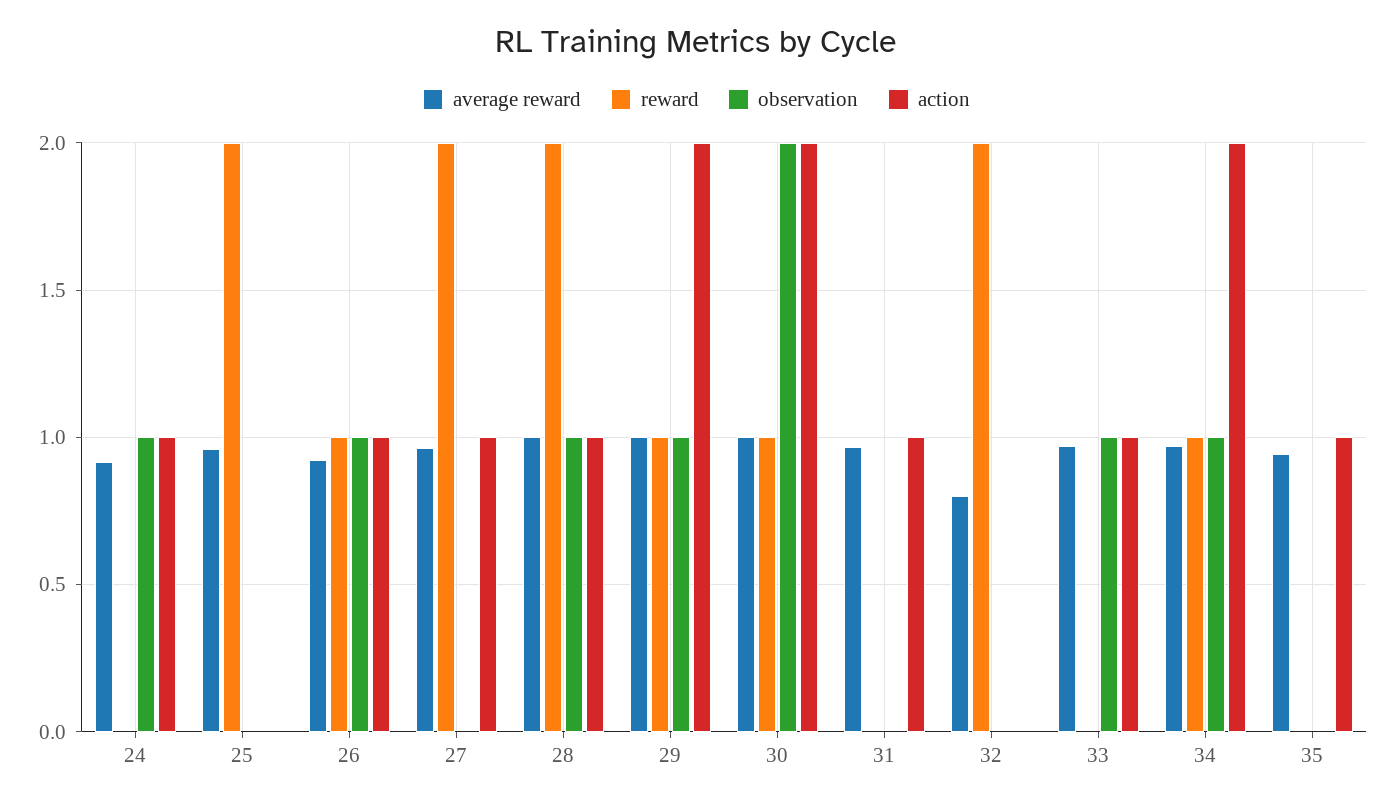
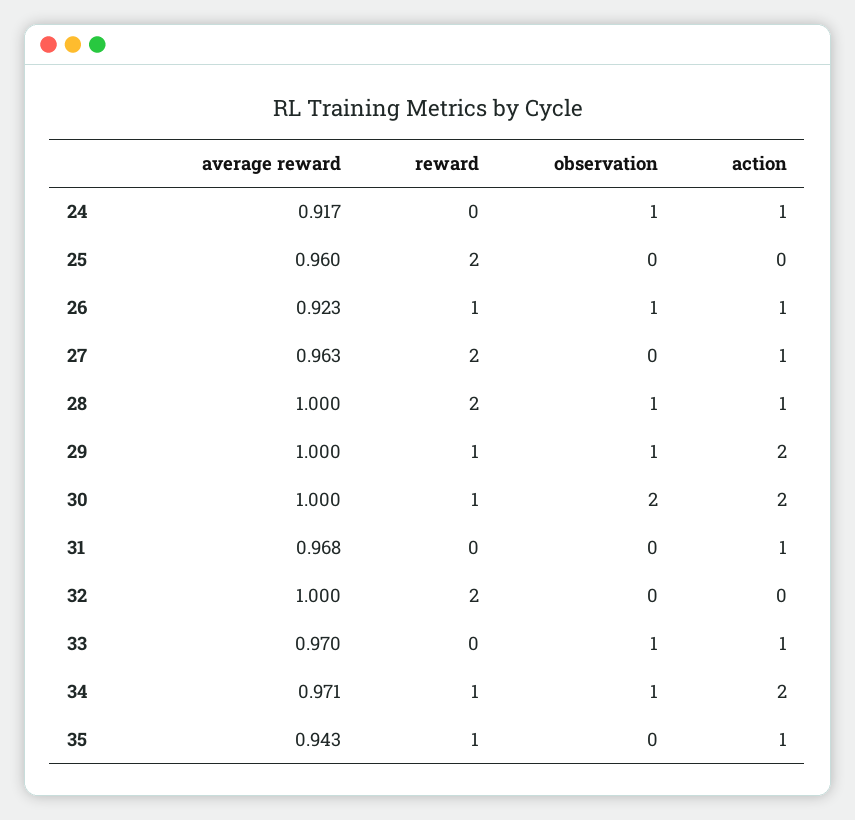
  {
    "average reward": {
      "24": 0.917,
      "25": 0.96,
      "26": 0.923,
      "27": 0.963,
      "28": 1,
      "29": 1,
      "30": 1,
      "31": 0.968,
-     "32": 0.8,
+     "32": 1,
      "33": 0.97,
      "34": 0.971,
      "35": 0.943
    },
    "reward": {
      "24": 0,
      "25": 2,
      "26": 1,
      "27": 2,
      "28": 2,
      "29": 1,
      "30": 1,
      "31": 0,
      "32": 2,
      "33": 0,
      "34": 1,
-     "35": 0
+     "35": 1
    },
    "observation": {
      "24": 1,
      "25": 0,
      "26": 1,
      "27": 0,
      "28": 1,
      "29": 1,
      "30": 2,
      "31": 0,
      "32": 0,
      "33": 1,
      "34": 1,
      "35": 0
    },
    "action": {
      "24": 1,
      "25": 0,
      "26": 1,
      "27": 1,
      "28": 1,
      "29": 2,
      "30": 2,
      "31": 1,
      "32": 0,
      "33": 1,
      "34": 2,
      "35": 1
    }
  }

